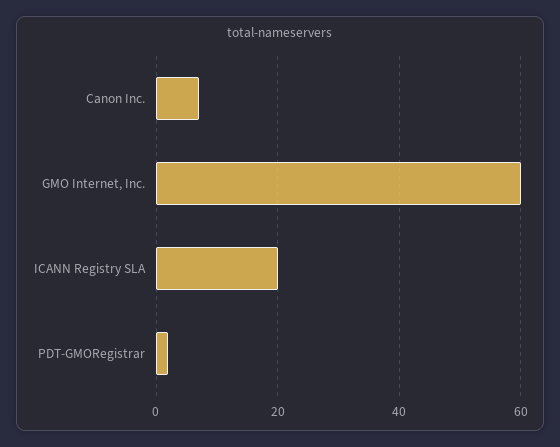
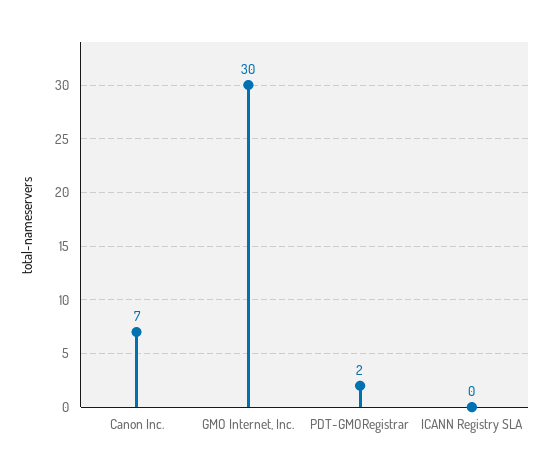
  {
    "Canon Inc.": 7,
-   "GMO Internet, Inc.": 60,
+   "GMO Internet, Inc.": 30,
-   "ICANN Registry SLA": 20,
+   "ICANN Registry SLA": 0,
    "PDT-GMORegistrar": 2
  }

